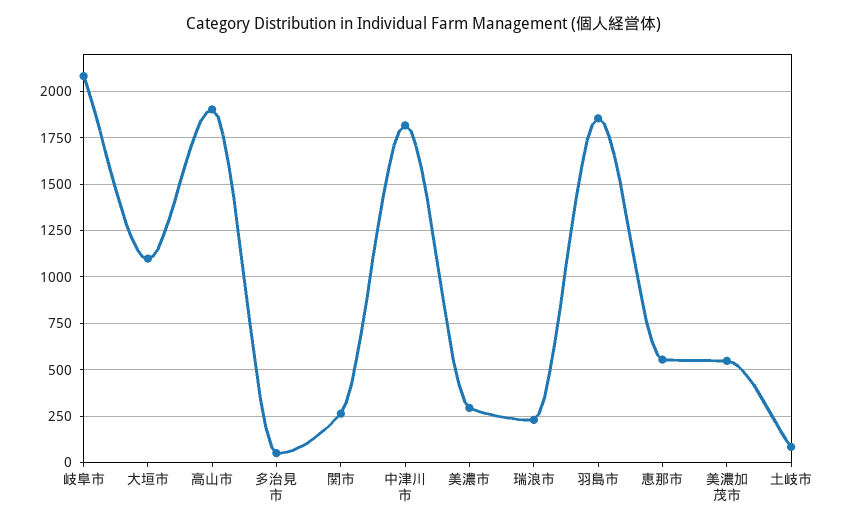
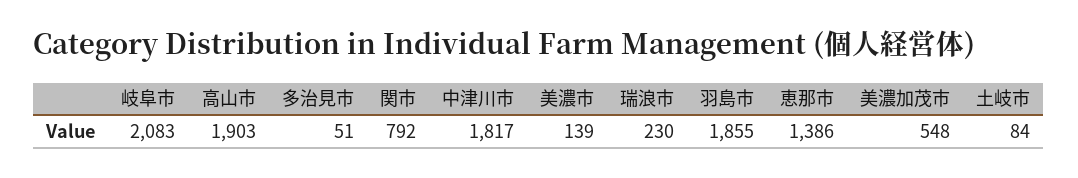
  {
    "岐阜市": 2083,
-   "大垣市": 1100,
    "高山市": 1903,
    "多治見市": 51,
-   "関市": 250,
+   "関市": 792,
    "中津川市": 1817,
-   "美濃市": 300,
+   "美濃市": 139,
    "瑞浪市": 230,
    "羽島市": 1855,
-   "恵那市": 550,
+   "恵那市": 1386,
    "美濃加茂市": 548,
    "土岐市": 84
  }

